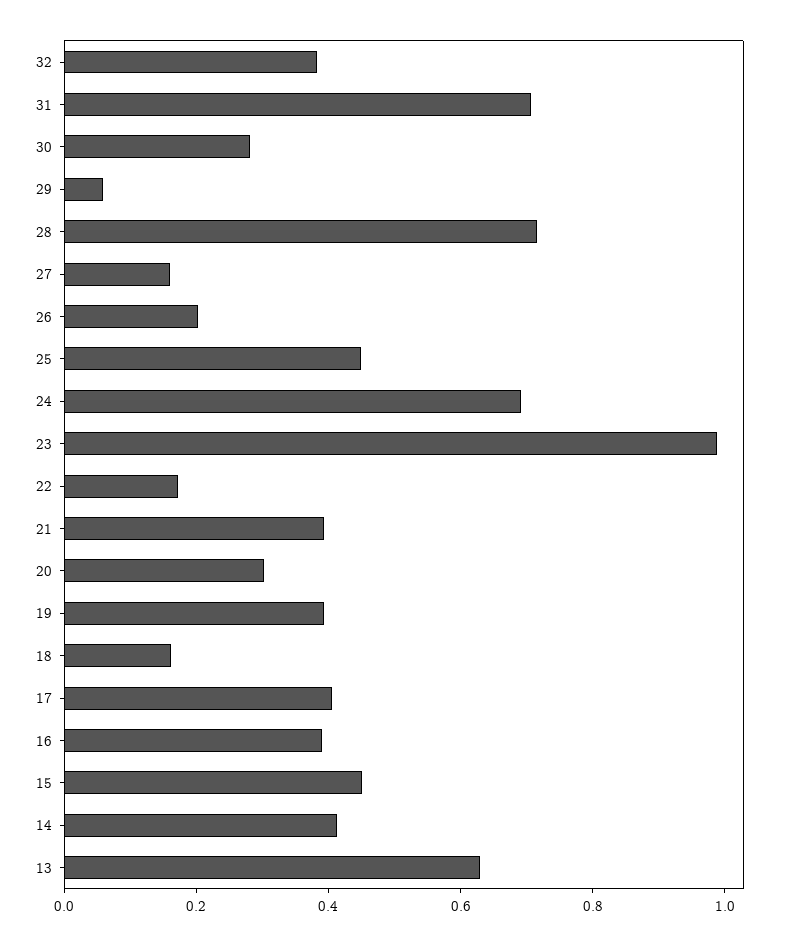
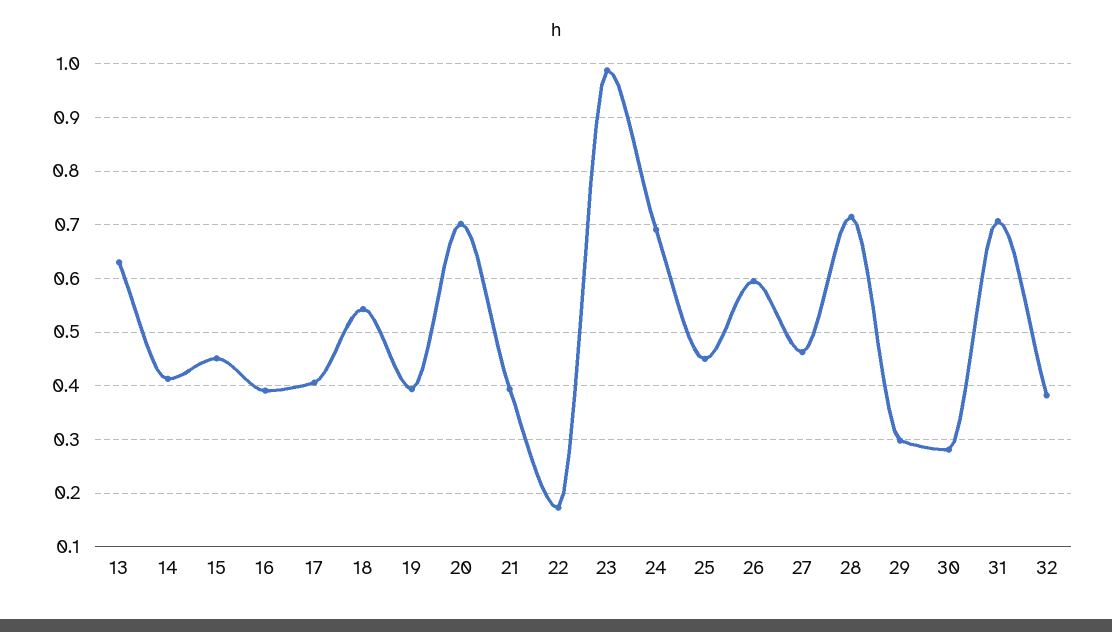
  {
    "32": 0.38,
    "31": 0.7,
    "30": 0.28,
-   "29": 0.05,
+   "29": 0.3,
    "28": 0.72,
-   "27": 0.15,
+   "27": 0.46,
-   "26": 0.2,
+   "26": 0.6,
    "25": 0.46,
    "24": 0.7,
    "23": 0.98,
    "22": 0.18,
    "21": 0.4,
-   "20": 0.3,
+   "20": 0.7,
    "19": 0.4,
-   "18": 0.15,
+   "18": 0.54,
    "17": 0.4,
    "16": 0.4,
    "15": 0.46,
    "14": 0.42,
    "13": 0.64
  }

